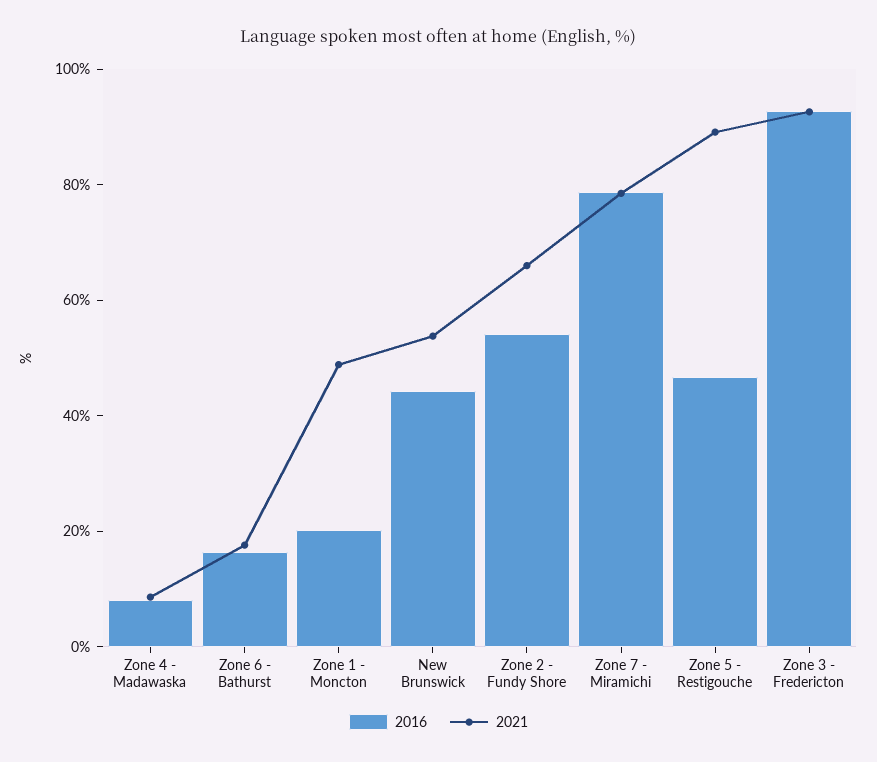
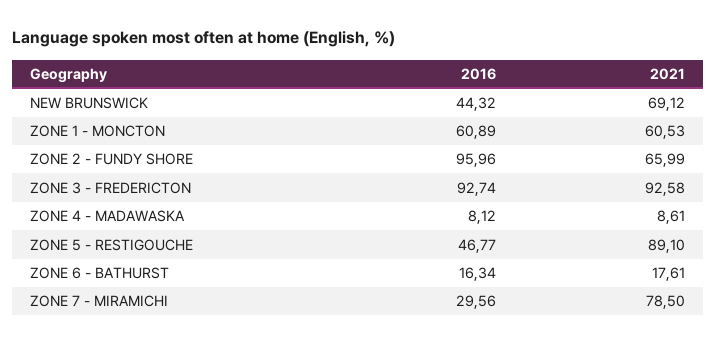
  {
    "2016": {
      "Zone 4 - Madawaska": 8.12,
      "Zone 6 - Bathurst": 16.34,
-     "Zone 1 - Moncton": 20,
+     "Zone 1 - Moncton": 60.89,
      "New Brunswick": 44.32,
-     "Zone 2 - Fundy Shore": 55,
+     "Zone 2 - Fundy Shore": 95.96,
-     "Zone 7 - Miramichi": 80,
+     "Zone 7 - Miramichi": 29.56,
      "Zone 5 - Restigouche": 46.77,
      "Zone 3 - Fredericton": 92.74
    },
    "2021": {
      "Zone 4 - Madawaska": 8.61,
      "Zone 6 - Bathurst": 17.61,
-     "Zone 1 - Moncton": 50,
+     "Zone 1 - Moncton": 60.53,
-     "New Brunswick": 55,
+     "New Brunswick": 69.12,
      "Zone 2 - Fundy Shore": 65.99,
      "Zone 7 - Miramichi": 78.5,
      "Zone 5 - Restigouche": 89.1,
      "Zone 3 - Fredericton": 92.58
    }
  }

